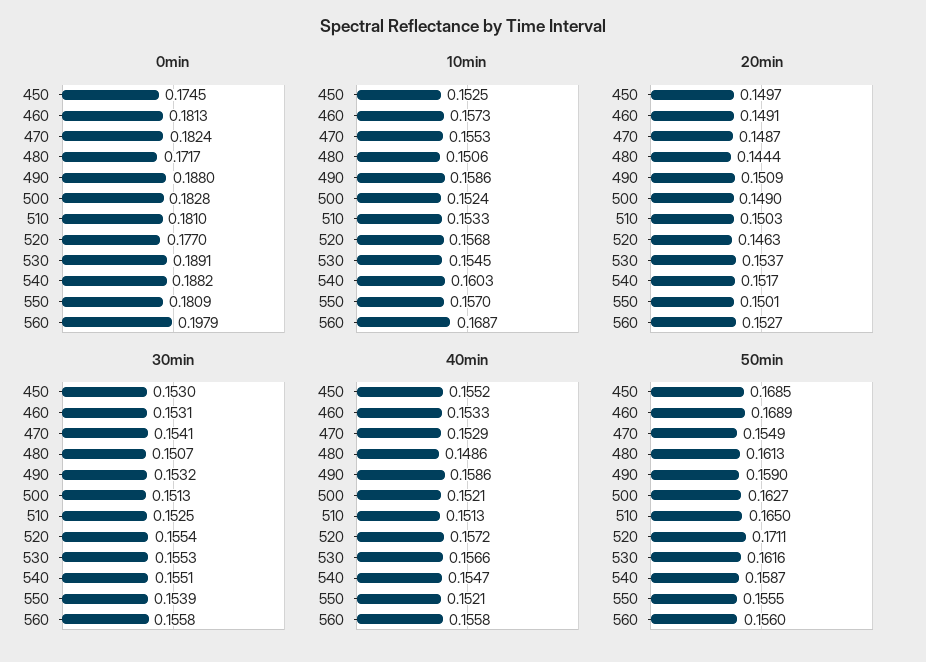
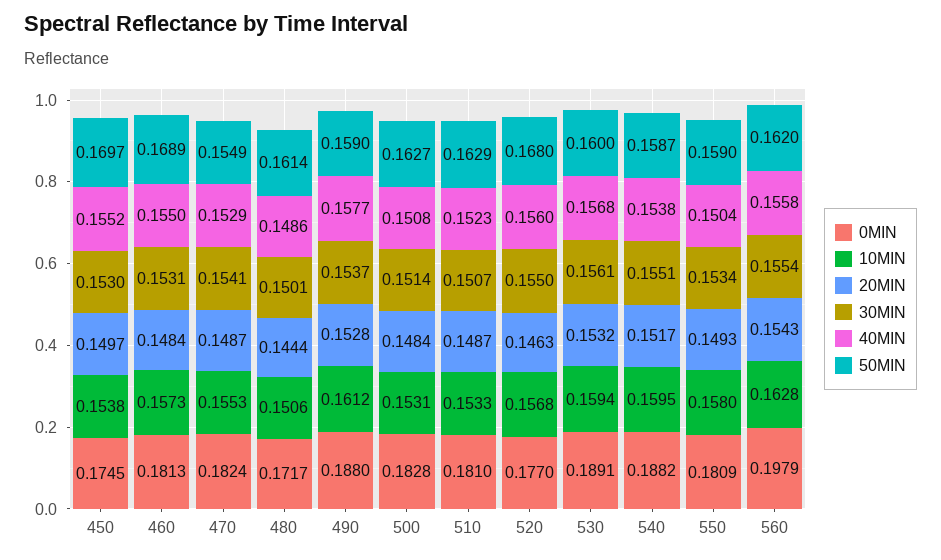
  {
    "0min": {
      "450": 0.1745,
      "460": 0.1813,
      "470": 0.1824,
      "480": 0.1717,
      "490": 0.188,
      "500": 0.1828,
      "510": 0.181,
      "520": 0.177,
      "530": 0.1891,
      "540": 0.1882,
      "550": 0.1809,
      "560": 0.1979
    },
    "10min": {
-     "450": 0.1525,
+     "450": 0.1538,
      "460": 0.1573,
      "470": 0.1553,
      "480": 0.1506,
-     "490": 0.1586,
+     "490": 0.1612,
-     "500": 0.1524,
+     "500": 0.1531,
      "510": 0.1533,
      "520": 0.1568,
-     "530": 0.1545,
+     "530": 0.1594,
-     "540": 0.1603,
+     "540": 0.1595,
-     "550": 0.157,
+     "550": 0.158,
-     "560": 0.1687
+     "560": 0.1628
    },
    "20min": {
      "450": 0.1497,
-     "460": 0.1491,
+     "460": 0.1484,
      "470": 0.1487,
      "480": 0.1444,
-     "490": 0.1509,
+     "490": 0.1528,
-     "500": 0.149,
+     "500": 0.1484,
-     "510": 0.1503,
+     "510": 0.1487,
      "520": 0.1463,
-     "530": 0.1537,
+     "530": 0.1532,
      "540": 0.1517,
-     "550": 0.1501,
+     "550": 0.1493,
-     "560": 0.1527
+     "560": 0.1543
    },
    "30min": {
      "450": 0.153,
      "460": 0.1531,
      "470": 0.1541,
-     "480": 0.1507,
+     "480": 0.1501,
-     "490": 0.1532,
+     "490": 0.1537,
-     "500": 0.1513,
+     "500": 0.1514,
-     "510": 0.1525,
+     "510": 0.1507,
-     "520": 0.1554,
+     "520": 0.155,
-     "530": 0.1553,
+     "530": 0.1561,
      "540": 0.1551,
-     "550": 0.1539,
+     "550": 0.1534,
-     "560": 0.1558
+     "560": 0.1554
    },
    "40min": {
      "450": 0.1552,
-     "460": 0.1533,
+     "460": 0.155,
      "470": 0.1529,
      "480": 0.1486,
-     "490": 0.1586,
+     "490": 0.1577,
-     "500": 0.1521,
+     "500": 0.1508,
-     "510": 0.1513,
+     "510": 0.1523,
-     "520": 0.1572,
+     "520": 0.156,
-     "530": 0.1566,
+     "530": 0.1568,
-     "540": 0.1547,
+     "540": 0.1538,
-     "550": 0.1521,
+     "550": 0.1504,
      "560": 0.1558
    },
    "50min": {
-     "450": 0.1685,
+     "450": 0.1697,
      "460": 0.1689,
      "470": 0.1549,
-     "480": 0.1613,
+     "480": 0.1614,
      "490": 0.159,
      "500": 0.1627,
-     "510": 0.165,
+     "510": 0.1629,
-     "520": 0.1711,
+     "520": 0.168,
-     "530": 0.1616,
+     "530": 0.16,
      "540": 0.1587,
-     "550": 0.1555,
+     "550": 0.159,
-     "560": 0.156
+     "560": 0.162
    }
  }

